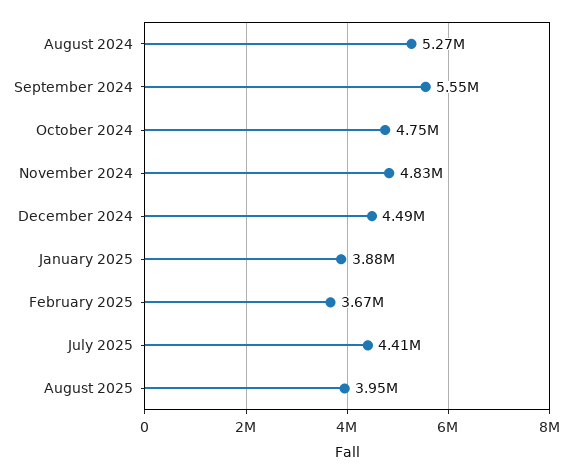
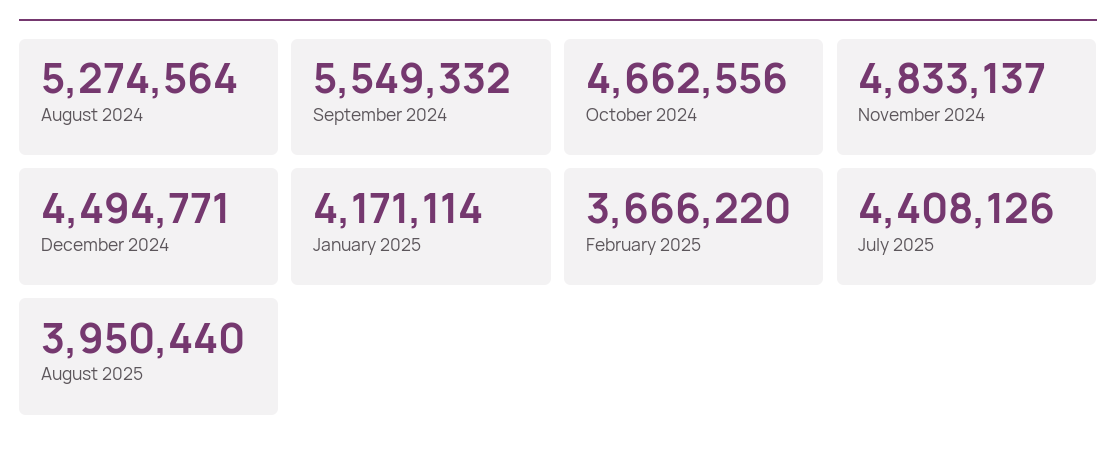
  {
    "August 2024": 5274564,
    "September 2024": 5549332,
-   "October 2024": 4750000,
+   "October 2024": 4662556,
    "November 2024": 4833137,
    "December 2024": 4494771,
-   "January 2025": 3880000,
+   "January 2025": 4171114,
    "February 2025": 3666220,
    "July 2025": 4408126,
    "August 2025": 3950440
  }

